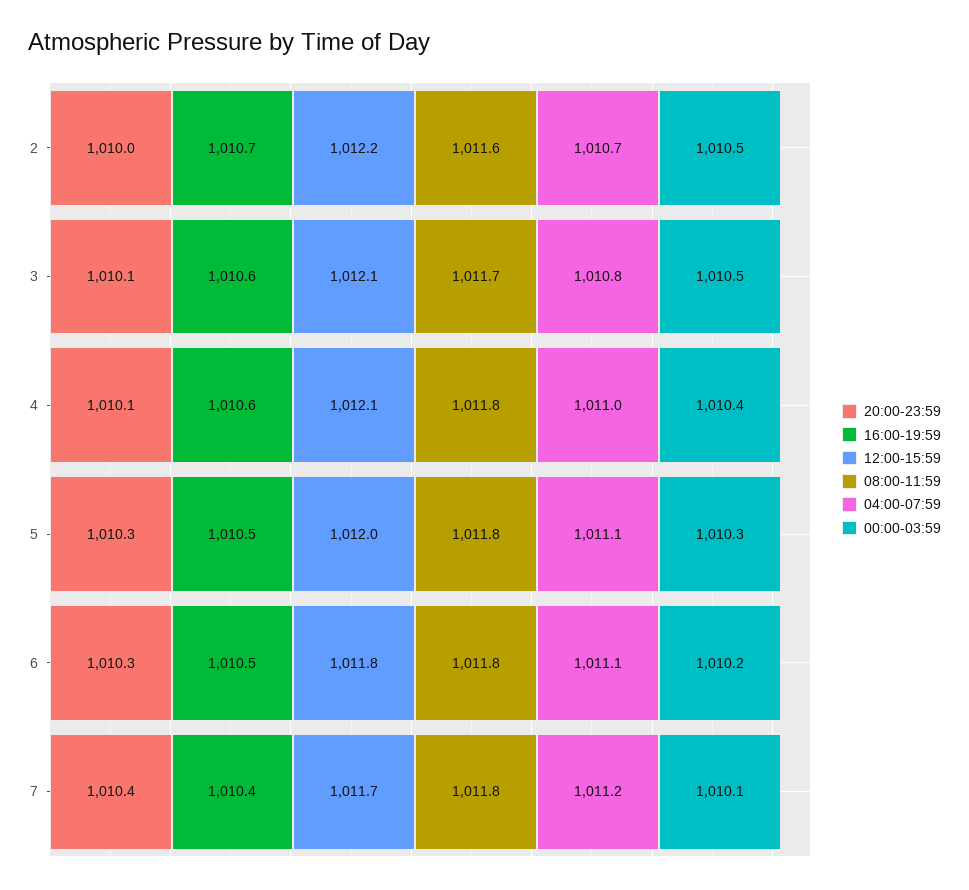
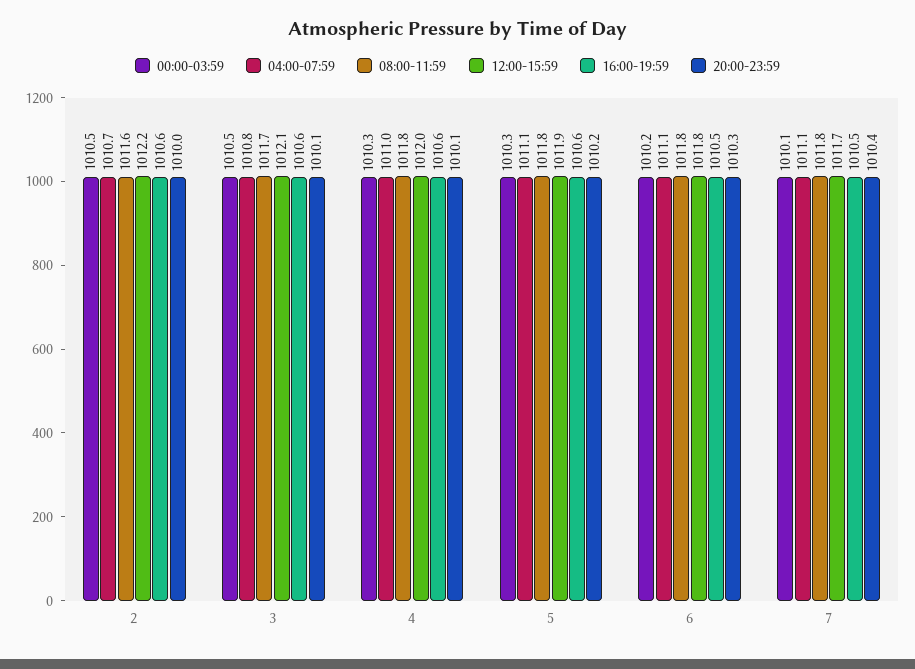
  {
    "20:00-23:59": {
      "2": 1010,
      "3": 1010.1,
      "4": 1010.1,
-     "5": 1010.3,
+     "5": 1010.2,
      "6": 1010.3,
      "7": 1010.4
    },
    "16:00-19:59": {
-     "2": 1010.7,
+     "2": 1010.6,
      "3": 1010.6,
      "4": 1010.6,
-     "5": 1010.5,
+     "5": 1010.6,
      "6": 1010.5,
-     "7": 1010.4
+     "7": 1010.5
    },
    "12:00-15:59": {
      "2": 1012.2,
      "3": 1012.1,
-     "4": 1012.1,
+     "4": 1012,
-     "5": 1012,
+     "5": 1011.9,
      "6": 1011.8,
      "7": 1011.7
    },
    "08:00-11:59": {
      "2": 1011.6,
      "3": 1011.7,
      "4": 1011.8,
      "5": 1011.8,
      "6": 1011.8,
      "7": 1011.8
    },
    "04:00-07:59": {
      "2": 1010.7,
      "3": 1010.8,
      "4": 1011,
      "5": 1011.1,
      "6": 1011.1,
-     "7": 1011.2
+     "7": 1011.1
    },
    "00:00-03:59": {
      "2": 1010.5,
      "3": 1010.5,
-     "4": 1010.4,
+     "4": 1010.3,
      "5": 1010.3,
      "6": 1010.2,
      "7": 1010.1
    }
  }

